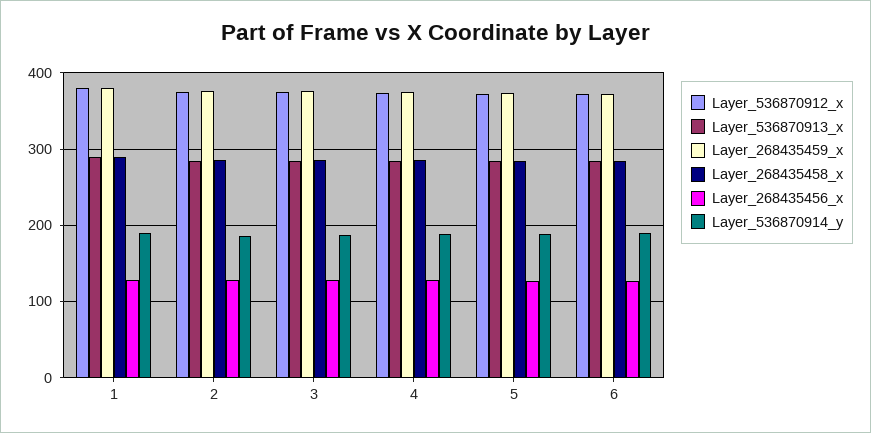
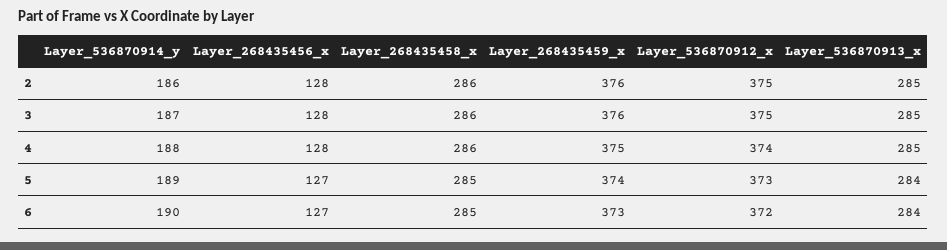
  {
    "Layer_536870912_x": {
-     "1": 380,
      "2": 375,
      "3": 375,
      "4": 374,
      "5": 373,
      "6": 372
    },
    "Layer_536870913_x": {
-     "1": 290,
      "2": 285,
      "3": 285,
      "4": 285,
      "5": 284,
      "6": 284
    },
    "Layer_268435459_x": {
-     "1": 380,
      "2": 376,
      "3": 376,
      "4": 375,
      "5": 374,
      "6": 373
    },
    "Layer_268435458_x": {
-     "1": 290,
      "2": 286,
      "3": 286,
      "4": 286,
      "5": 285,
      "6": 285
    },
    "Layer_268435456_x": {
-     "1": 130,
      "2": 128,
      "3": 128,
      "4": 128,
      "5": 127,
      "6": 127
    },
    "Layer_536870914_y": {
-     "1": 190,
      "2": 186,
      "3": 187,
      "4": 188,
      "5": 189,
      "6": 190
    }
  }

